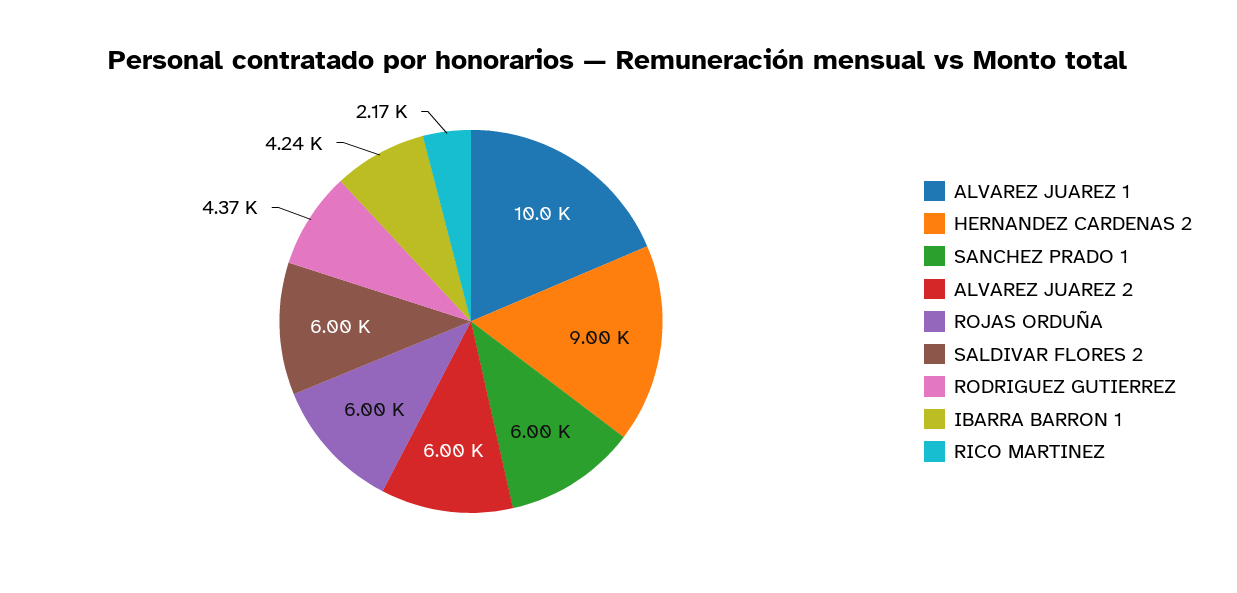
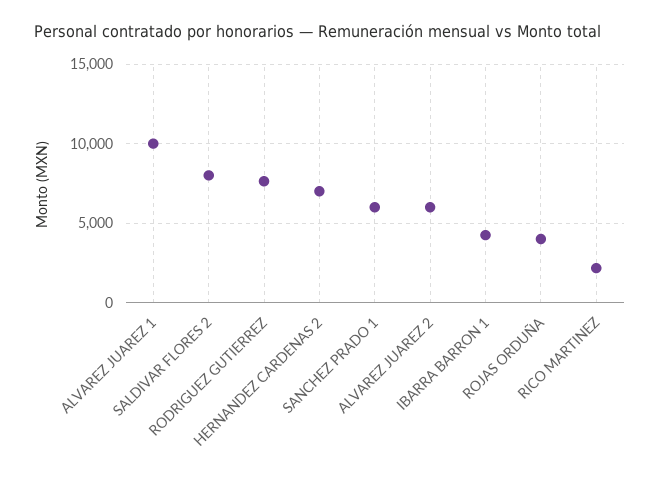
  {
    "ALVAREZ JUAREZ 1": 10000,
-   "HERNANDEZ CARDENAS 2": 9000,
+   "HERNANDEZ CARDENAS 2": 7000,
    "SANCHEZ PRADO 1": 6000,
    "ALVAREZ JUAREZ 2": 6000,
-   "ROJAS ORDUÑA": 6000,
+   "ROJAS ORDUÑA": 4000,
-   "SALDIVAR FLORES 2": 6000,
+   "SALDIVAR FLORES 2": 8000,
-   "RODRIGUEZ GUTIERREZ": 4370,
+   "RODRIGUEZ GUTIERREZ": 7500,
    "IBARRA BARRON 1": 4240,
    "RICO MARTINEZ": 2170
  }

